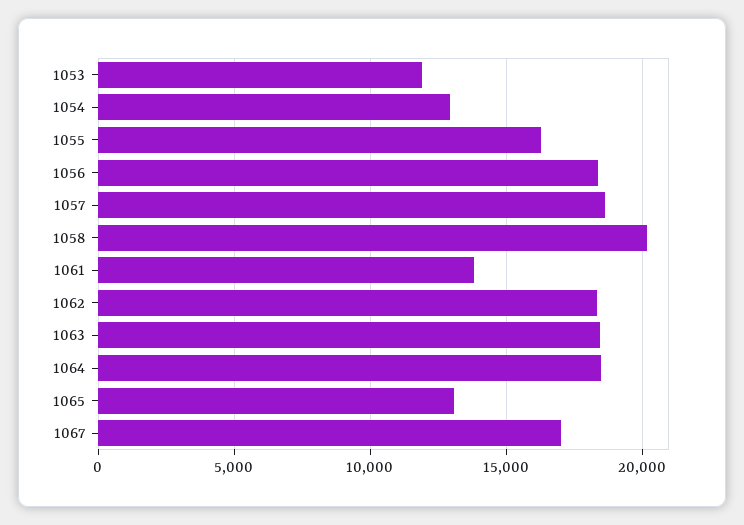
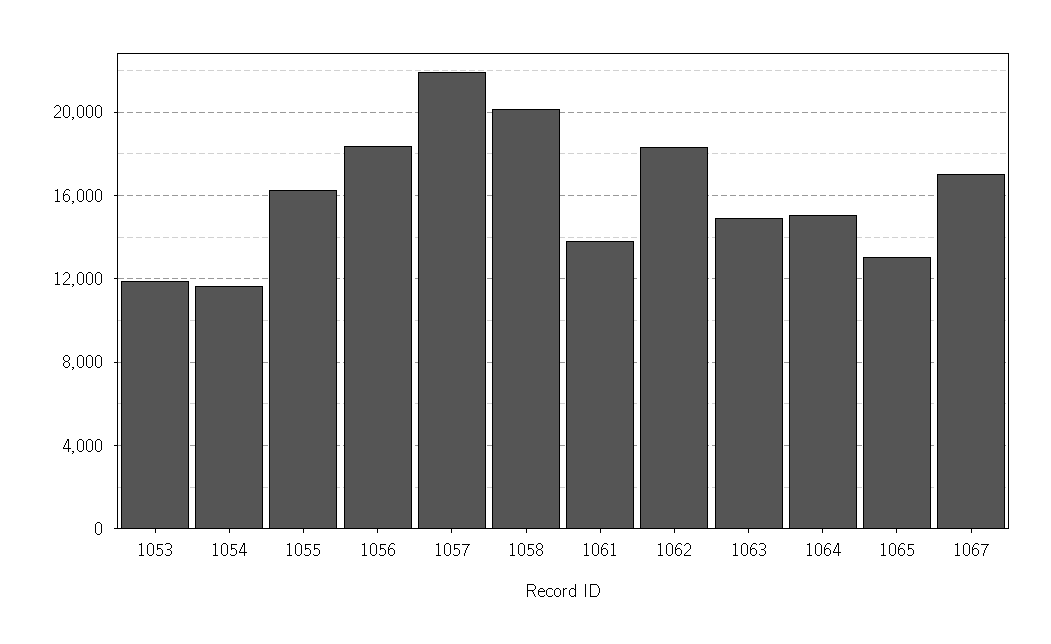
  {
    "1053": 12000,
-   "1054": 13000,
+   "1054": 11500,
    "1055": 16500,
    "1056": 18500,
-   "1057": 18500,
+   "1057": 22000,
    "1058": 20000,
    "1061": 14000,
    "1062": 18500,
-   "1063": 18500,
+   "1063": 15000,
-   "1064": 18500,
+   "1064": 15000,
    "1065": 13000,
    "1067": 17000
  }

